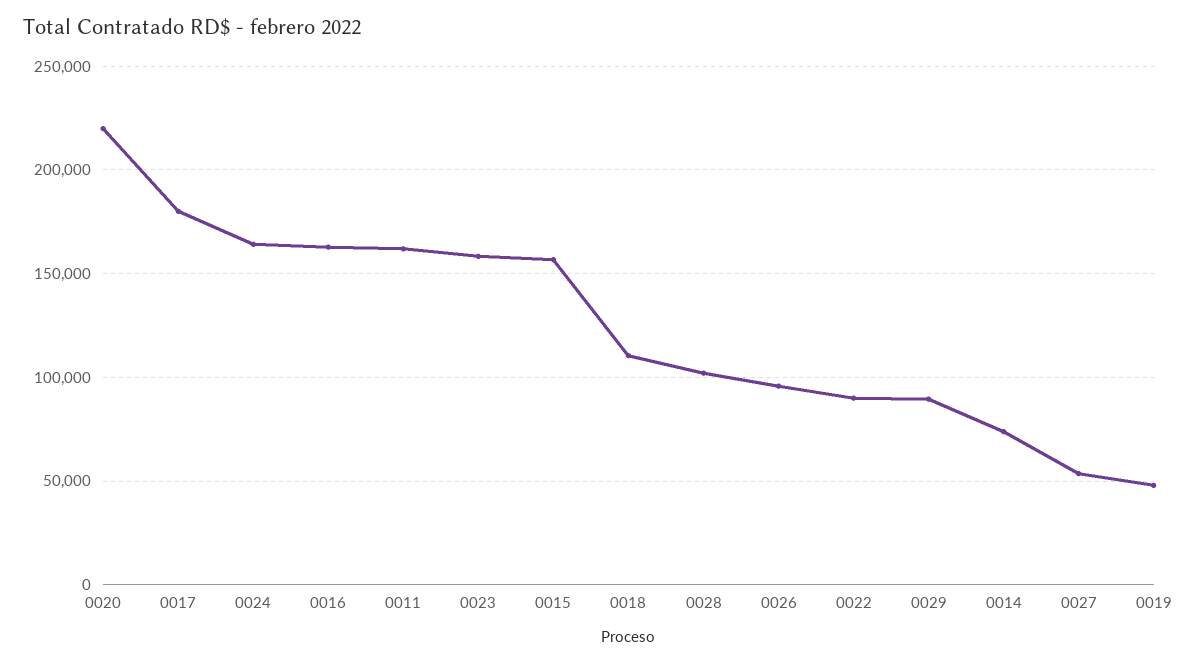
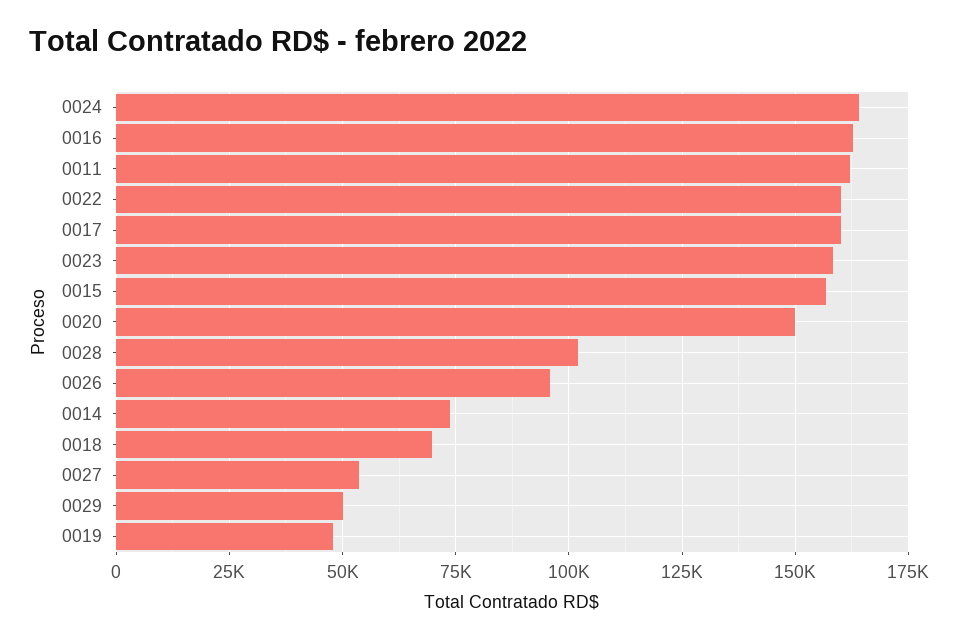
  {
-   "0020": 220000,
+   "0020": 150000,
-   "0017": 180000,
+   "0017": 160000,
    "0024": 165000,
    "0016": 162500,
    "0011": 162500,
    "0023": 157500,
    "0015": 157500,
-   "0018": 110000,
+   "0018": 70000,
    "0028": 102500,
    "0026": 95000,
-   "0022": 90000,
+   "0022": 160000,
-   "0029": 90000,
+   "0029": 50000,
    "0014": 75000,
    "0027": 52500,
    "0019": 47500
  }

